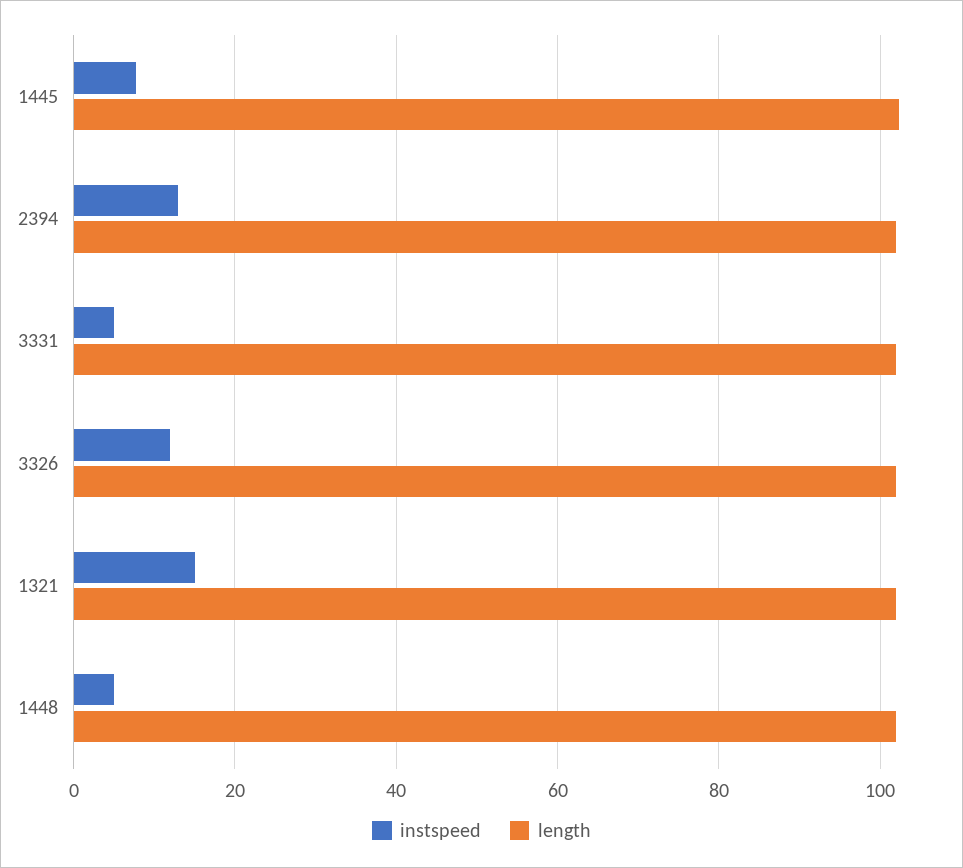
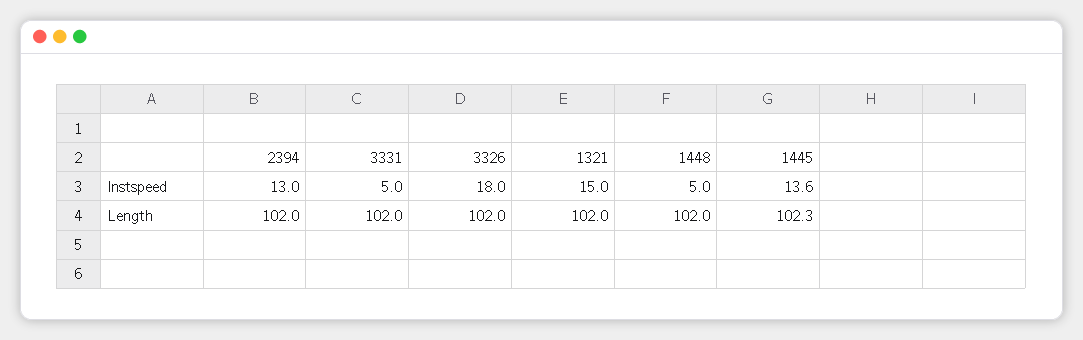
  {
    "instspeed": {
-     "1445": 8,
+     "1445": 13.6,
      "2394": 13,
      "3331": 5,
-     "3326": 12,
+     "3326": 18,
      "1321": 15,
      "1448": 5
    },
    "length": {
      "1445": 102.3,
      "2394": 102,
      "3331": 102,
      "3326": 102,
      "1321": 102,
      "1448": 102
    }
  }

